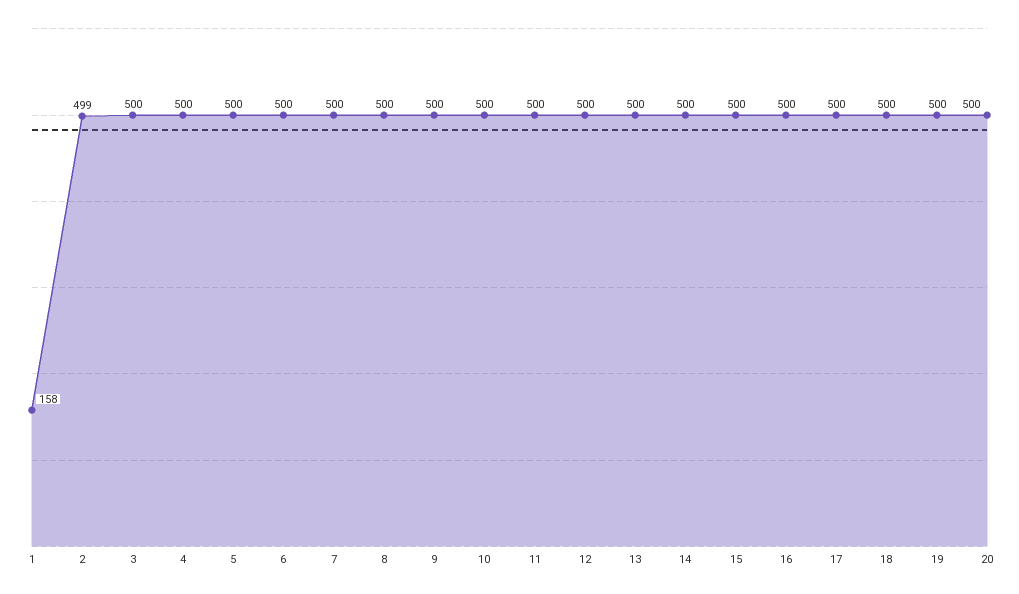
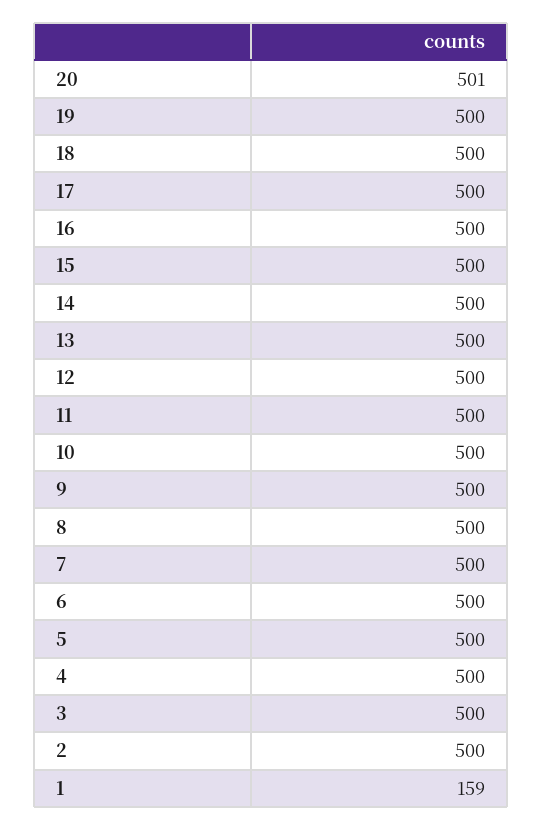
  {
-   "1": 158,
+   "1": 159,
-   "2": 499,
+   "2": 500,
    "3": 500,
    "4": 500,
    "5": 500,
    "6": 500,
    "7": 500,
    "8": 500,
    "9": 500,
    "10": 500,
    "11": 500,
    "12": 500,
    "13": 500,
    "14": 500,
    "15": 500,
    "16": 500,
    "17": 500,
    "18": 500,
    "19": 500,
-   "20": 500
+   "20": 501
  }

